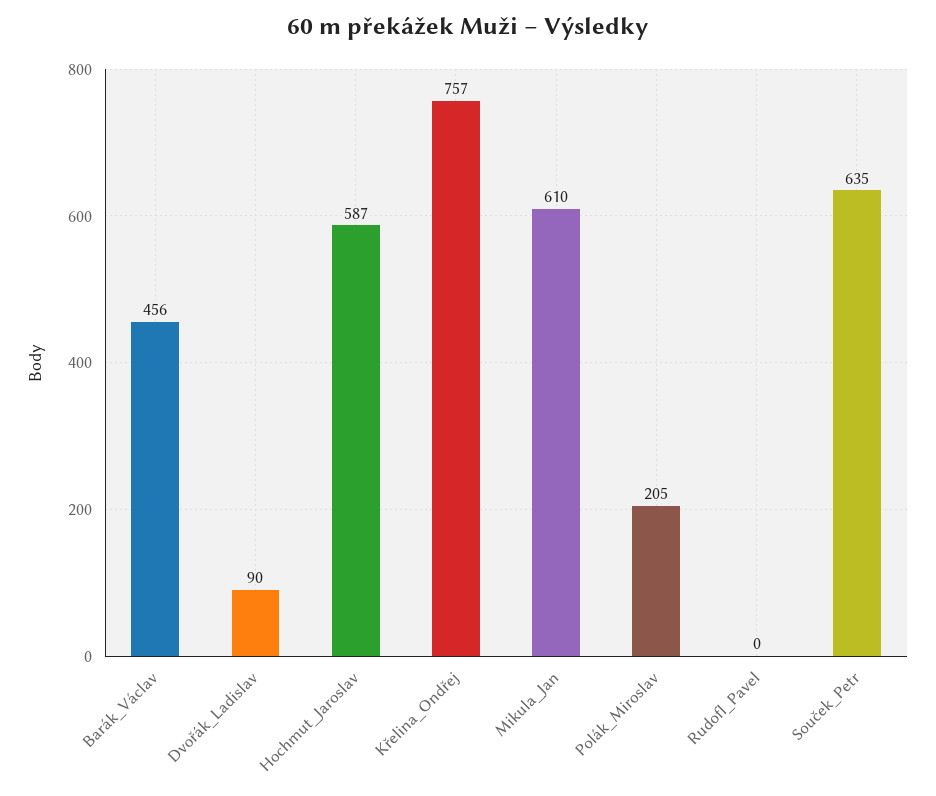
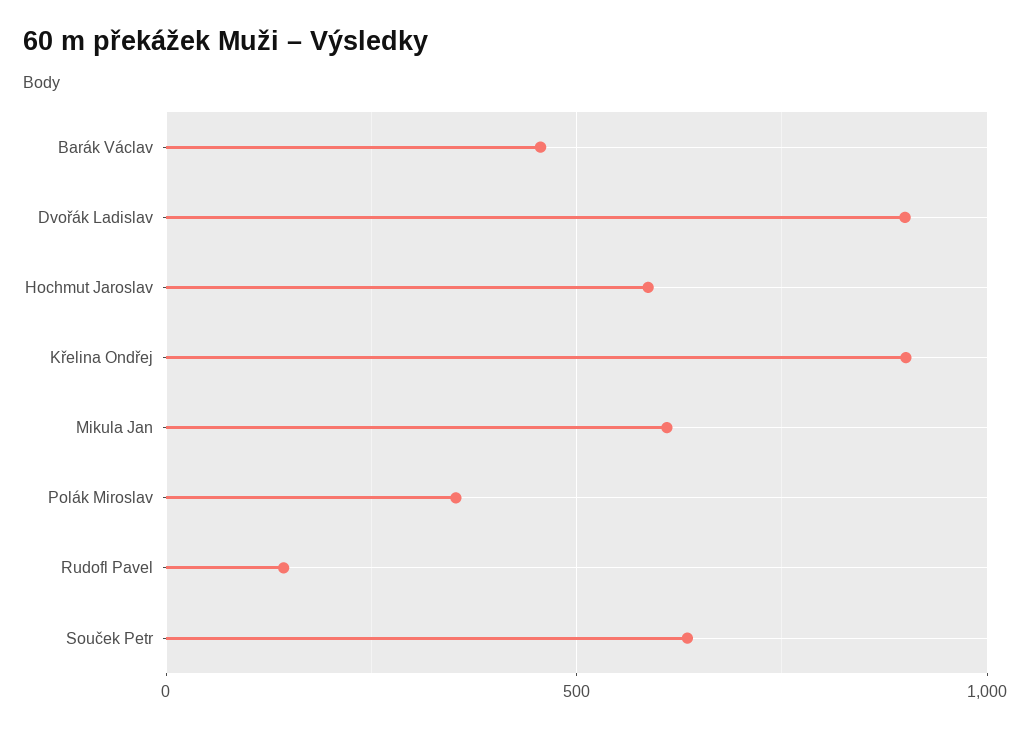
  {
    "Barák_Václav": 456,
-   "Dvořák_Ladislav": 90,
+   "Dvořák_Ladislav": 900,
    "Hochmut_Jaroslav": 587,
-   "Křelina_Ondřej": 757,
+   "Křelina_Ondřej": 900,
    "Mikula_Jan": 610,
-   "Polák_Miroslav": 205,
+   "Polák_Miroslav": 350,
-   "Rudofl_Pavel": 0,
+   "Rudofl_Pavel": 150,
    "Souček_Petr": 635
  }

